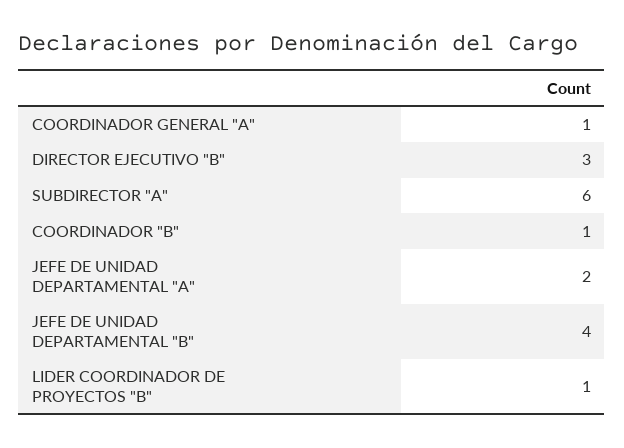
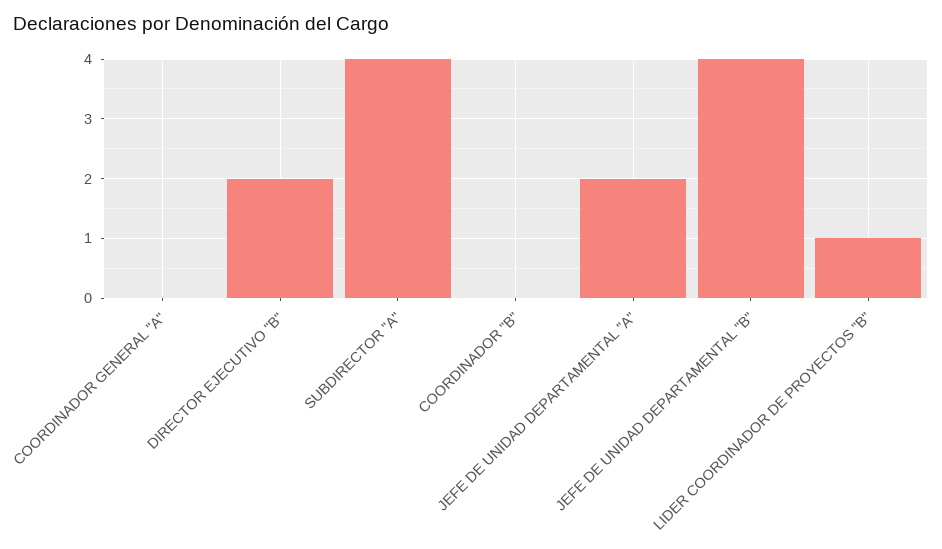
  {
-   "COORDINADOR GENERAL \"A\"": 1,
+   "COORDINADOR GENERAL \"A\"": 0,
-   "DIRECTOR EJECUTIVO \"B\"": 3,
+   "DIRECTOR EJECUTIVO \"B\"": 2,
-   "SUBDIRECTOR \"A\"": 6,
+   "SUBDIRECTOR \"A\"": 4,
-   "COORDINADOR \"B\"": 1,
+   "COORDINADOR \"B\"": 0,
    "JEFE DE UNIDAD DEPARTAMENTAL \"A\"": 2,
    "JEFE DE UNIDAD DEPARTAMENTAL \"B\"": 4,
    "LIDER COORDINADOR DE PROYECTOS \"B\"": 1
  }

